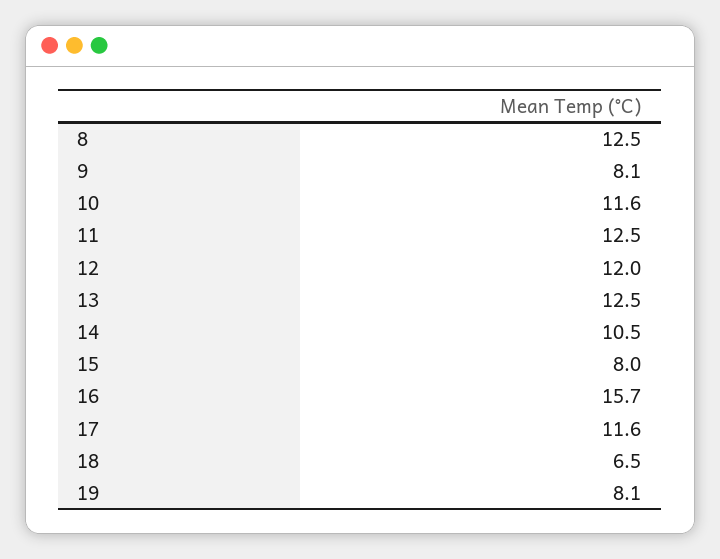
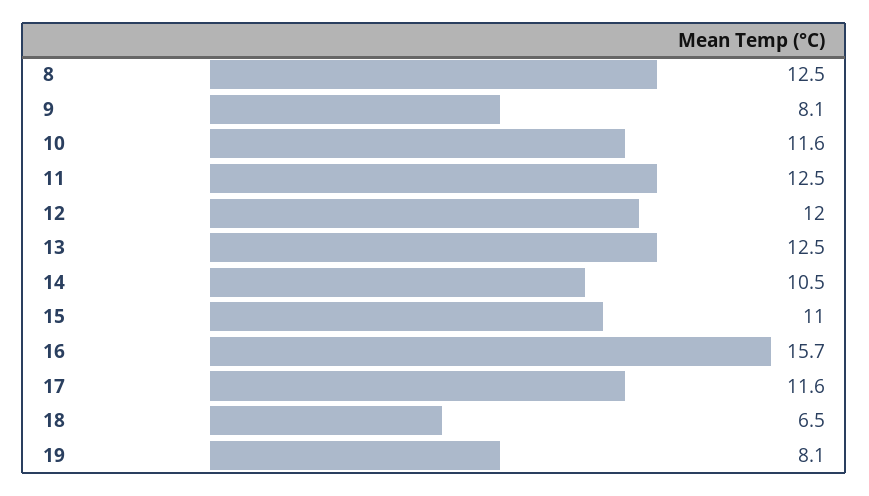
  {
    "8": 12.5,
    "9": 8.1,
    "10": 11.6,
    "11": 12.5,
    "12": 12,
    "13": 12.5,
    "14": 10.5,
-   "15": 8,
+   "15": 11,
    "16": 15.7,
    "17": 11.6,
    "18": 6.5,
    "19": 8.1
  }

